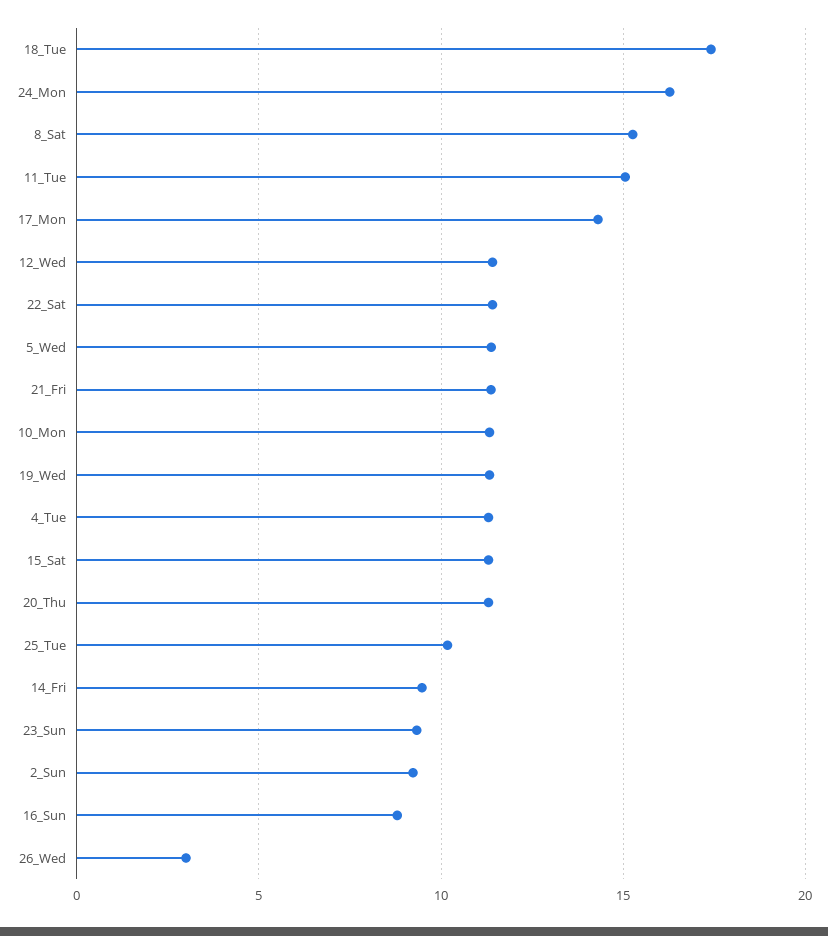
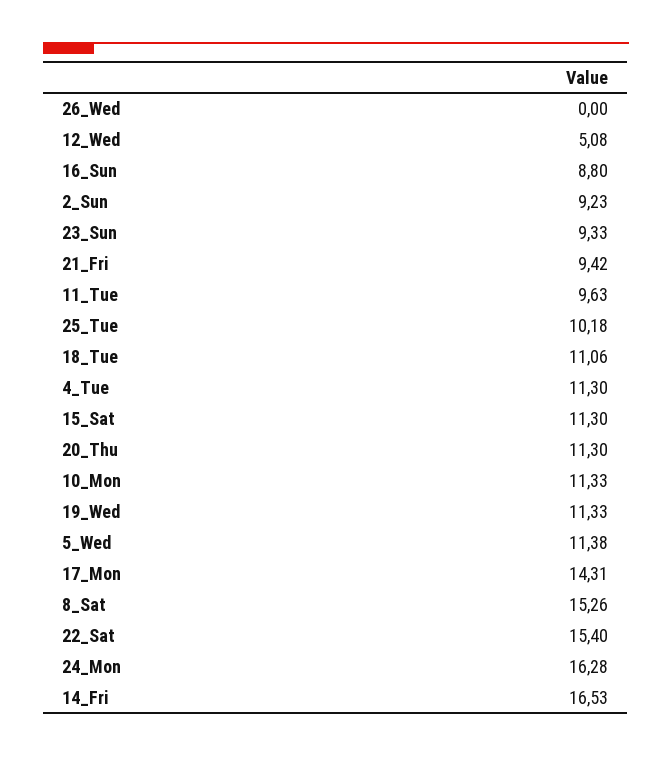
  {
-   "18_Tue": 17.5,
+   "18_Tue": 11.06,
    "24_Mon": 16.28,
    "8_Sat": 15.26,
-   "11_Tue": 15,
+   "11_Tue": 9.63,
    "17_Mon": 14.31,
-   "12_Wed": 11.5,
+   "12_Wed": 5.08,
-   "22_Sat": 11.5,
+   "22_Sat": 15.4,
    "5_Wed": 11.38,
-   "21_Fri": 11.5,
+   "21_Fri": 9.42,
    "10_Mon": 11.33,
    "19_Wed": 11.33,
    "4_Tue": 11.3,
    "15_Sat": 11.3,
    "20_Thu": 11.3,
    "25_Tue": 10.18,
-   "14_Fri": 9.5,
+   "14_Fri": 16.53,
    "23_Sun": 9.33,
    "2_Sun": 9.23,
    "16_Sun": 8.8,
-   "26_Wed": 3
+   "26_Wed": 0
  }

